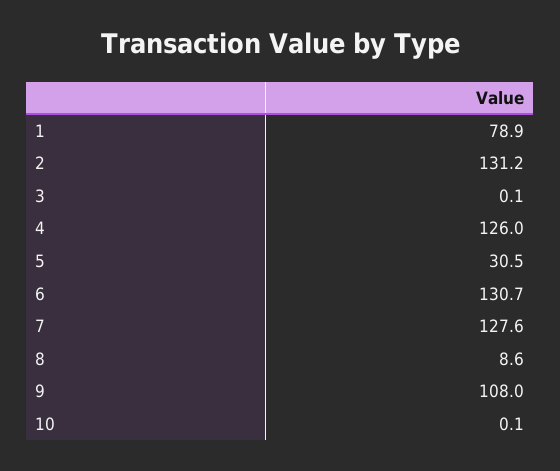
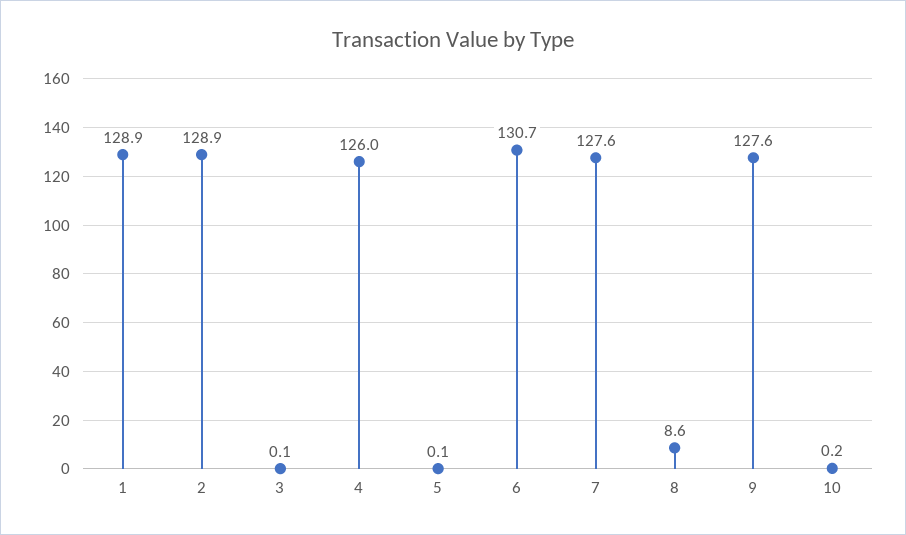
  {
-   "1": 78.9,
+   "1": 128.9,
-   "2": 131.2,
+   "2": 128.9,
    "3": 0.1,
    "4": 126,
-   "5": 30.5,
+   "5": 0.1,
    "6": 130.7,
    "7": 127.6,
    "8": 8.6,
-   "9": 108,
+   "9": 127.6,
-   "10": 0.1
+   "10": 0.2
  }

